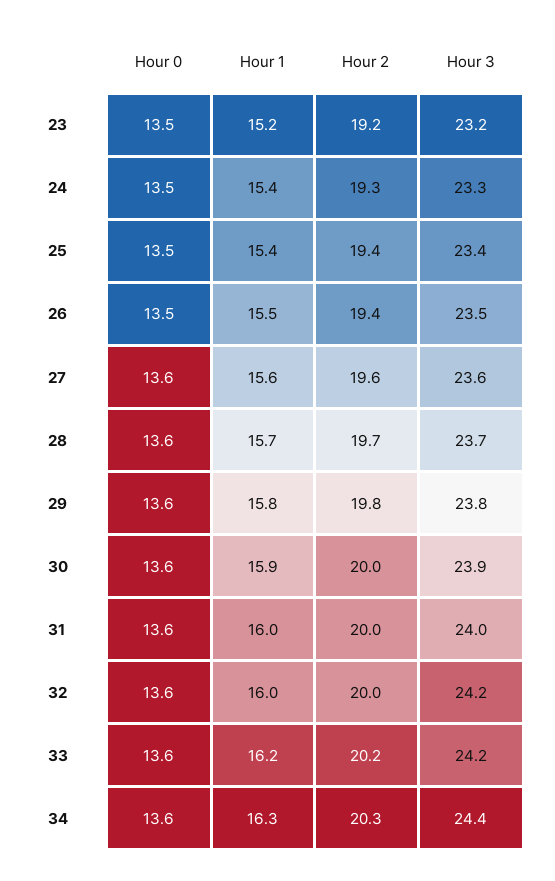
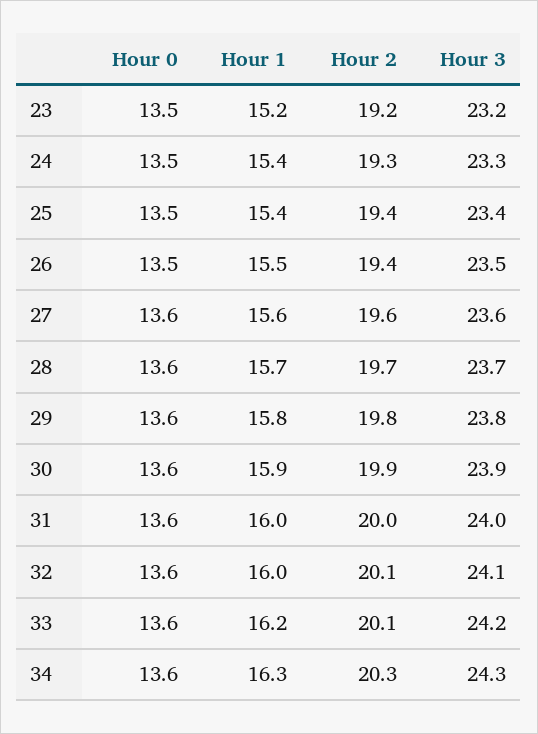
  {
    "Hour 0": {
      "23": 13.5,
      "24": 13.5,
      "25": 13.5,
      "26": 13.5,
      "27": 13.6,
      "28": 13.6,
      "29": 13.6,
      "30": 13.6,
      "31": 13.6,
      "32": 13.6,
      "33": 13.6,
      "34": 13.6
    },
    "Hour 1": {
      "23": 15.2,
      "24": 15.4,
      "25": 15.4,
      "26": 15.5,
      "27": 15.6,
      "28": 15.7,
      "29": 15.8,
      "30": 15.9,
      "31": 16,
      "32": 16,
      "33": 16.2,
      "34": 16.3
    },
    "Hour 2": {
      "23": 19.2,
      "24": 19.3,
      "25": 19.4,
      "26": 19.4,
      "27": 19.6,
      "28": 19.7,
      "29": 19.8,
-     "30": 20,
+     "30": 19.9,
      "31": 20,
-     "32": 20,
+     "32": 20.1,
-     "33": 20.2,
+     "33": 20.1,
      "34": 20.3
    },
    "Hour 3": {
      "23": 23.2,
      "24": 23.3,
      "25": 23.4,
      "26": 23.5,
      "27": 23.6,
      "28": 23.7,
      "29": 23.8,
      "30": 23.9,
      "31": 24,
-     "32": 24.2,
+     "32": 24.1,
      "33": 24.2,
-     "34": 24.4
+     "34": 24.3
    }
  }

